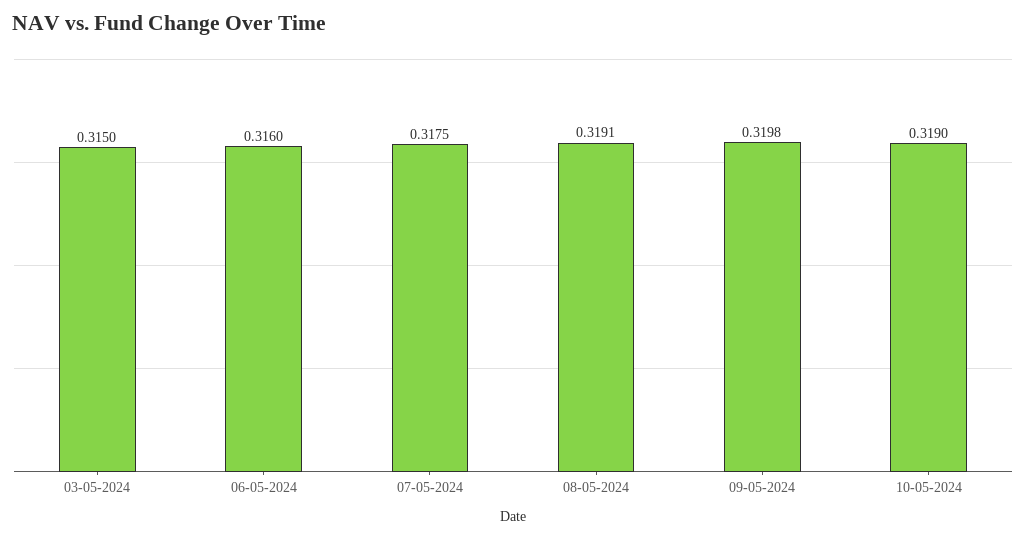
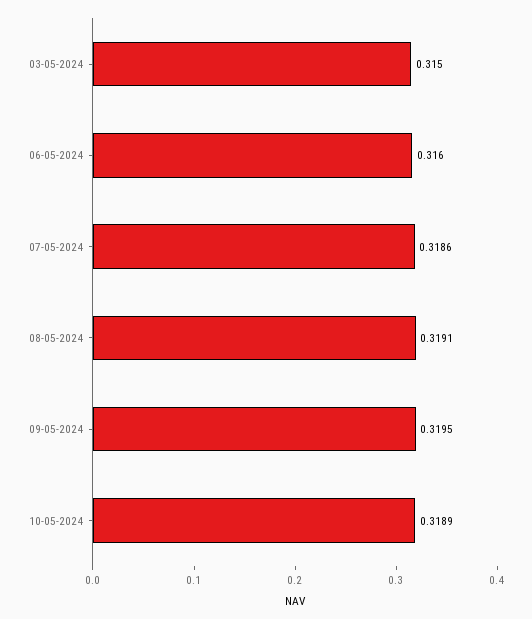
  {
    "03-05-2024": 0.315,
    "06-05-2024": 0.316,
-   "07-05-2024": 0.3175,
+   "07-05-2024": 0.3186,
    "08-05-2024": 0.3191,
-   "09-05-2024": 0.3198,
+   "09-05-2024": 0.3195,
-   "10-05-2024": 0.319
+   "10-05-2024": 0.3189
  }

